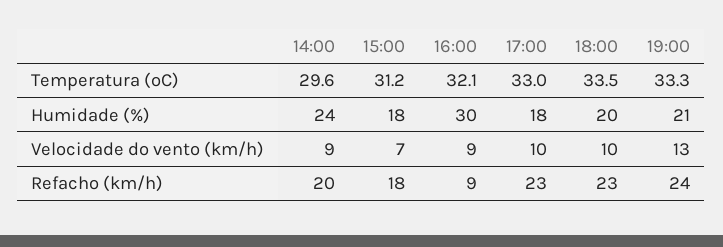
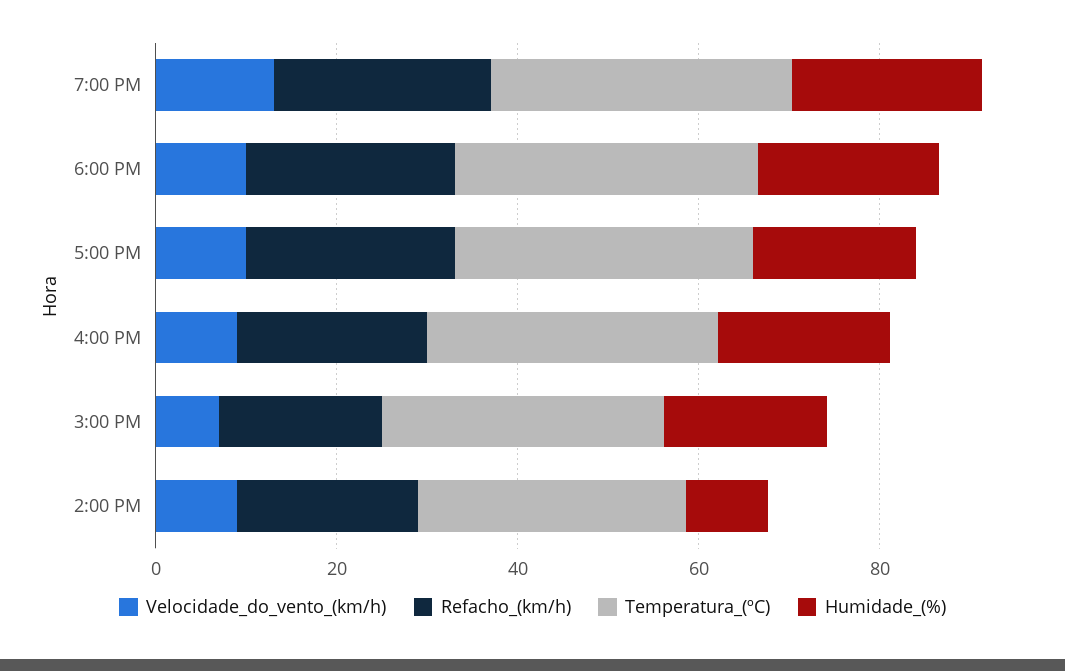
  {
    "Temperatura (ºC)": {
      "14:00": 29.6,
      "15:00": 31.2,
      "16:00": 32.1,
      "17:00": 33,
      "18:00": 33.5,
      "19:00": 33.3
    },
    "Humidade (%)": {
-     "14:00": 24,
+     "14:00": 10,
      "15:00": 18,
-     "16:00": 30,
+     "16:00": 20,
      "17:00": 18,
      "18:00": 20,
      "19:00": 21
    },
    "Velocidade do vento (km/h)": {
      "14:00": 9,
      "15:00": 7,
      "16:00": 9,
      "17:00": 10,
      "18:00": 10,
      "19:00": 13
    },
    "Refacho (km/h)": {
      "14:00": 20,
      "15:00": 18,
-     "16:00": 9,
+     "16:00": 20,
      "17:00": 23,
      "18:00": 23,
      "19:00": 24
    }
  }

